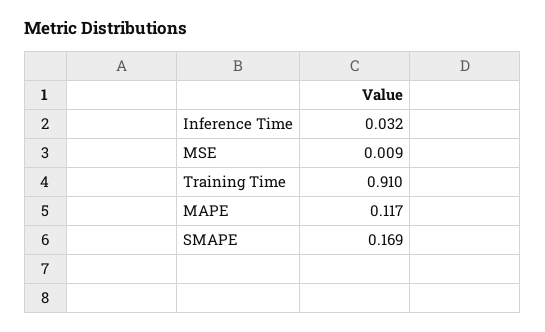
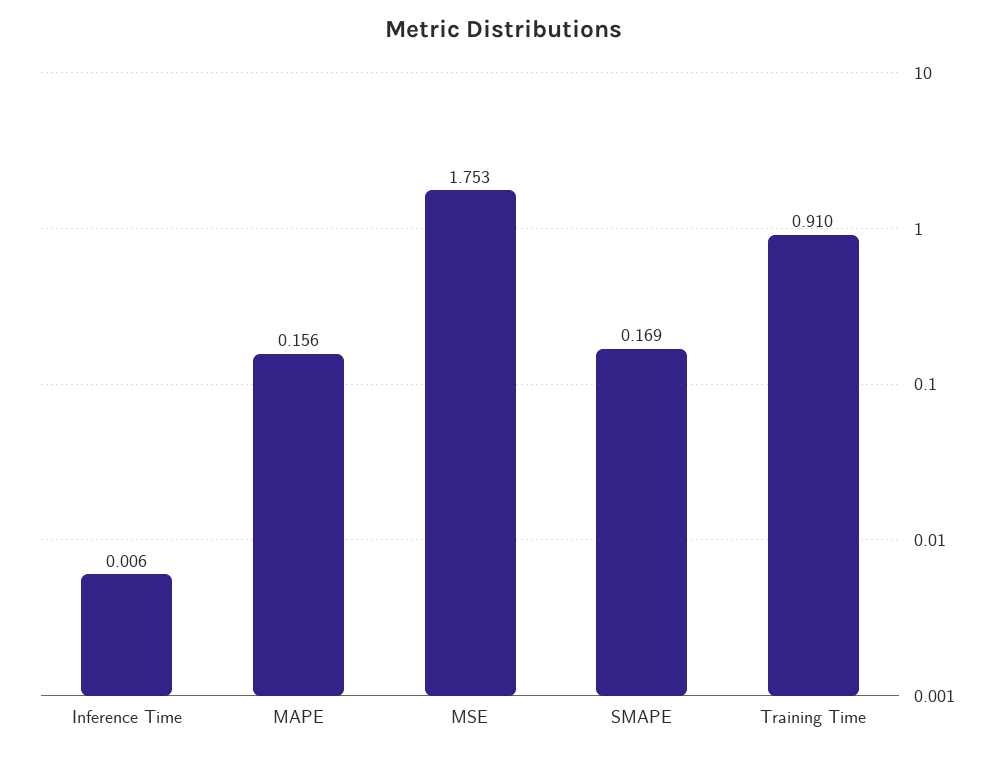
  {
-   "Inference Time": 0.032,
+   "Inference Time": 0.006,
-   "MSE": 0.009,
+   "MSE": 1.753,
    "Training Time": 0.91,
-   "MAPE": 0.117,
+   "MAPE": 0.156,
    "SMAPE": 0.169
  }

